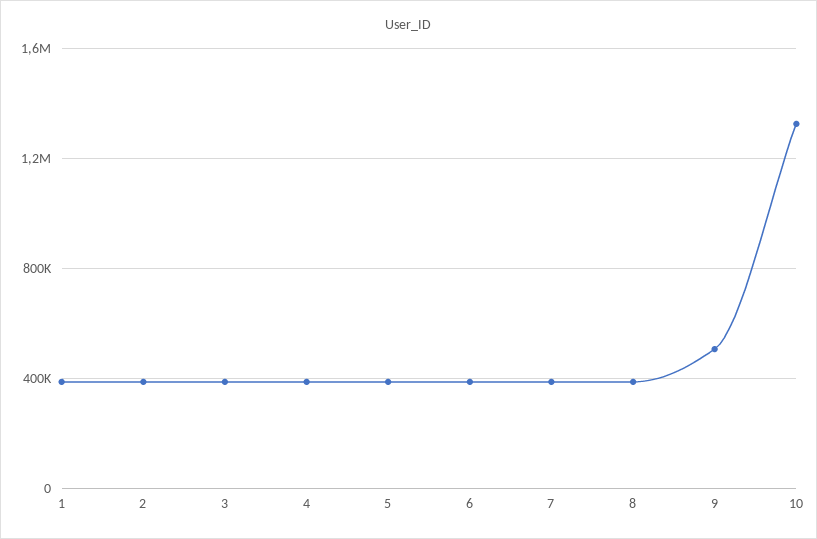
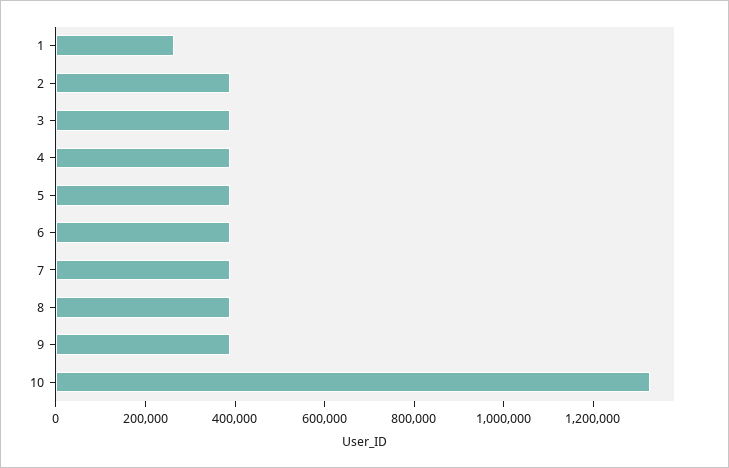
  {
-   "1": 400000,
+   "1": 250000,
    "2": 400000,
    "3": 400000,
    "4": 400000,
    "5": 400000,
    "6": 400000,
    "7": 400000,
    "8": 400000,
-   "9": 500000,
+   "9": 400000,
    "10": 1350000
  }

